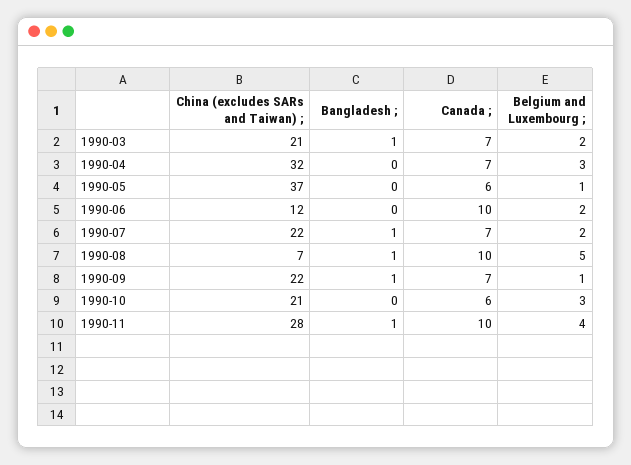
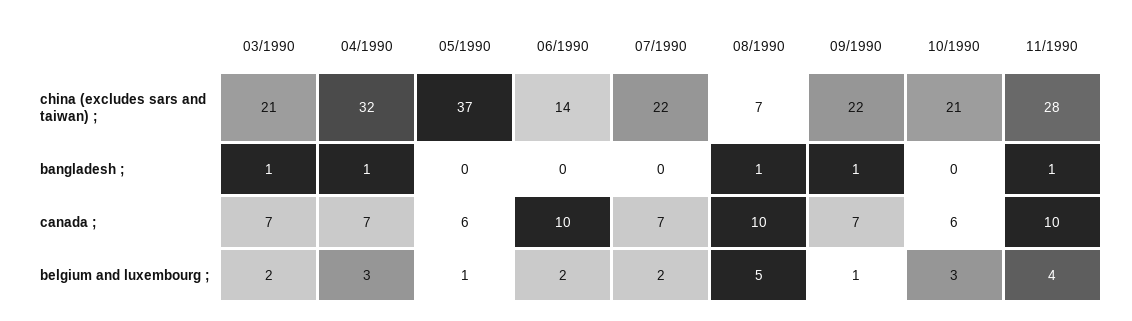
  {
    "China (excludes SARs and Taiwan) ;": {
      "1990-03": 21,
      "1990-04": 32,
      "1990-05": 37,
-     "1990-06": 12,
+     "1990-06": 14,
      "1990-07": 22,
      "1990-08": 7,
      "1990-09": 22,
      "1990-10": 21,
      "1990-11": 28
    },
    "Bangladesh ;": {
      "1990-03": 1,
-     "1990-04": 0,
+     "1990-04": 1,
      "1990-05": 0,
      "1990-06": 0,
-     "1990-07": 1,
+     "1990-07": 0,
      "1990-08": 1,
      "1990-09": 1,
      "1990-10": 0,
      "1990-11": 1
    },
    "Canada ;": {
      "1990-03": 7,
      "1990-04": 7,
      "1990-05": 6,
      "1990-06": 10,
      "1990-07": 7,
      "1990-08": 10,
      "1990-09": 7,
      "1990-10": 6,
      "1990-11": 10
    },
    "Belgium and Luxembourg ;": {
      "1990-03": 2,
      "1990-04": 3,
      "1990-05": 1,
      "1990-06": 2,
      "1990-07": 2,
      "1990-08": 5,
      "1990-09": 1,
      "1990-10": 3,
      "1990-11": 4
    }
  }

